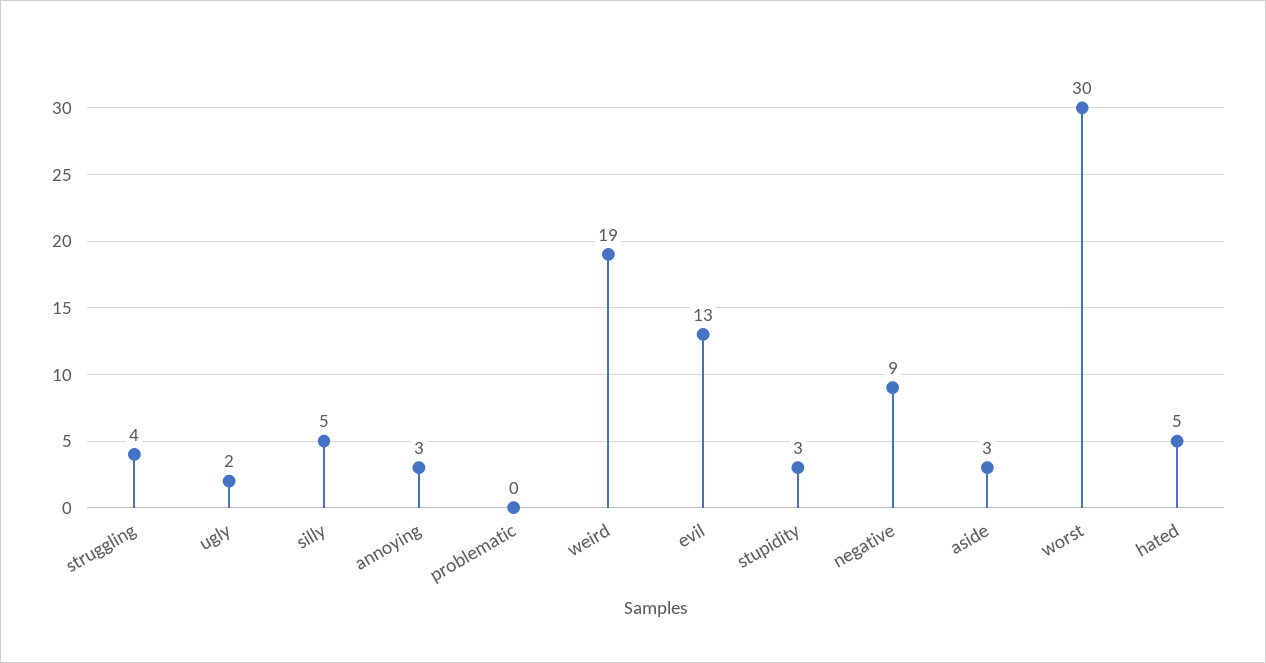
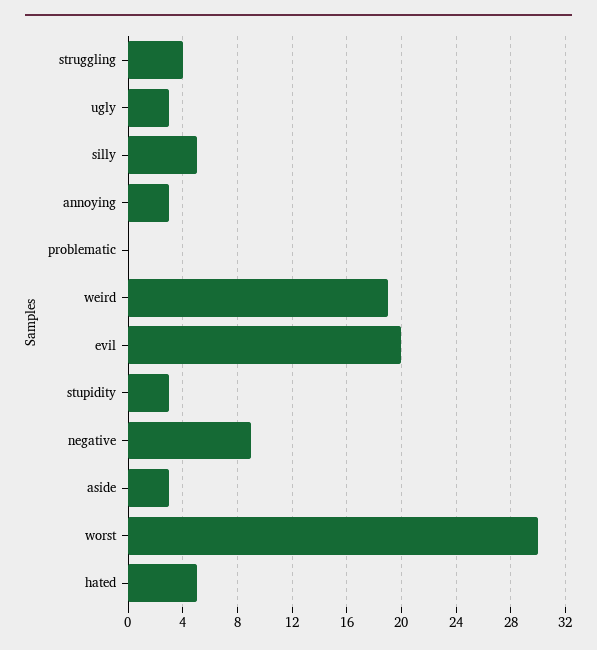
  {
    "struggling": 4,
-   "ugly": 2,
+   "ugly": 3,
    "silly": 5,
    "annoying": 3,
    "problematic": 0,
    "weird": 19,
-   "evil": 13,
+   "evil": 20,
    "stupidity": 3,
    "negative": 9,
    "aside": 3,
    "worst": 30,
    "hated": 5
  }

